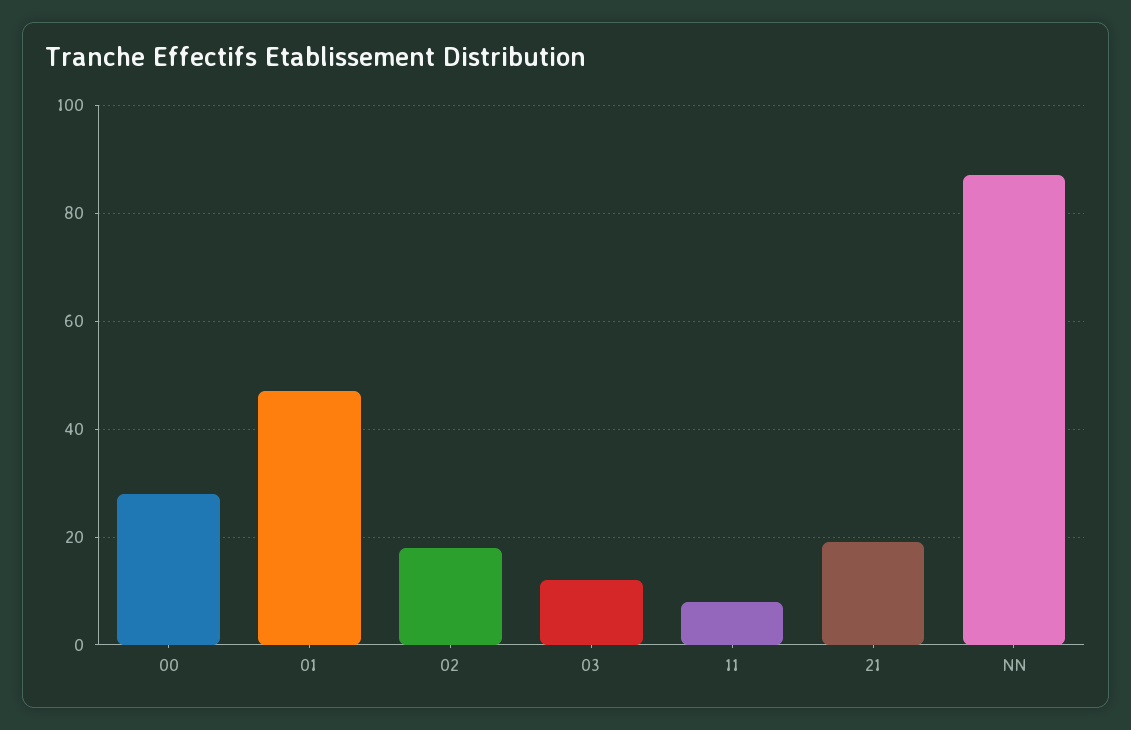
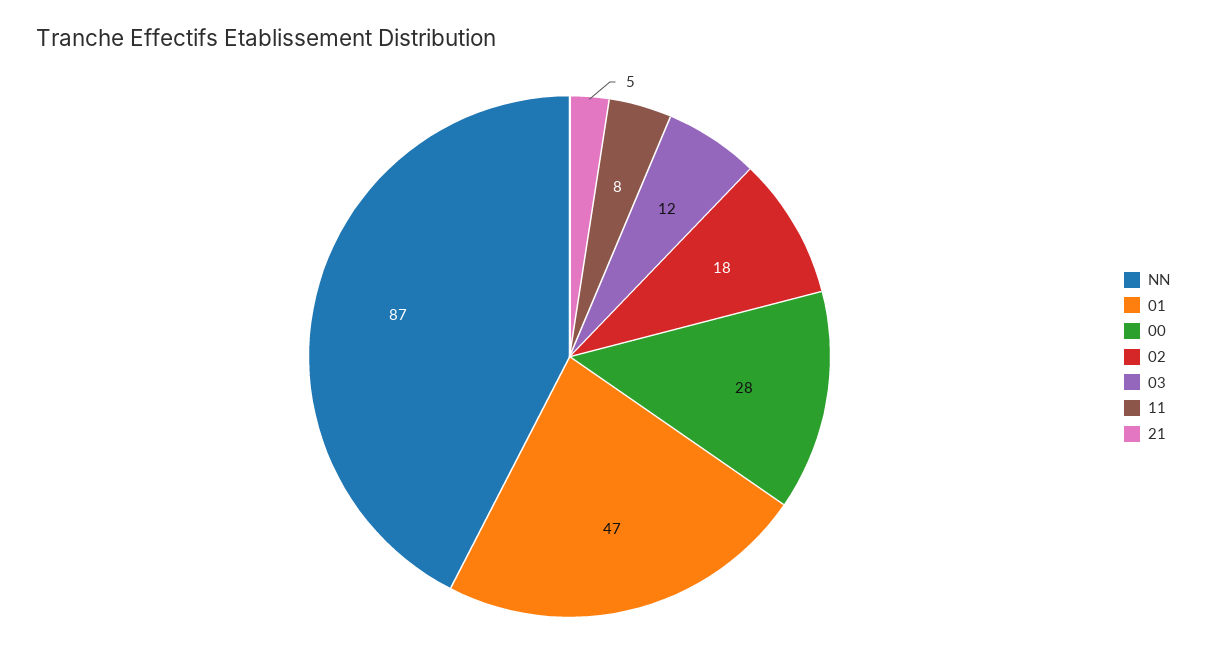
  {
    "00": 28,
    "01": 47,
    "02": 18,
    "03": 12,
    "11": 8,
-   "21": 20,
+   "21": 5,
    "NN": 87
  }

